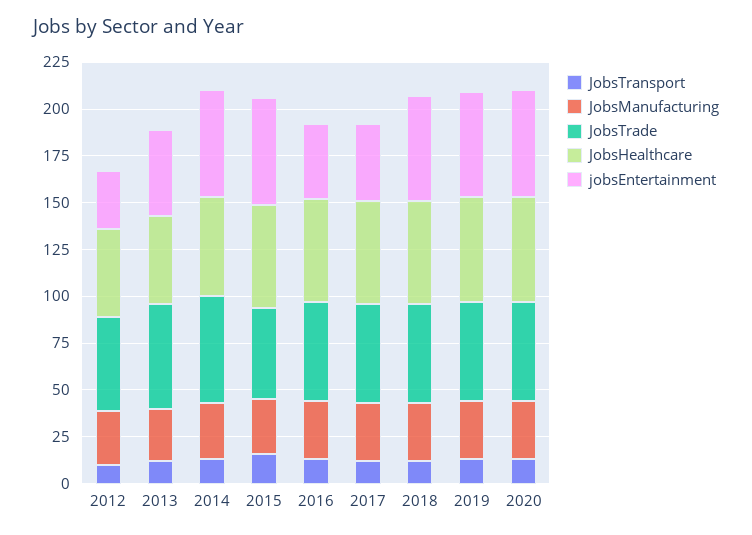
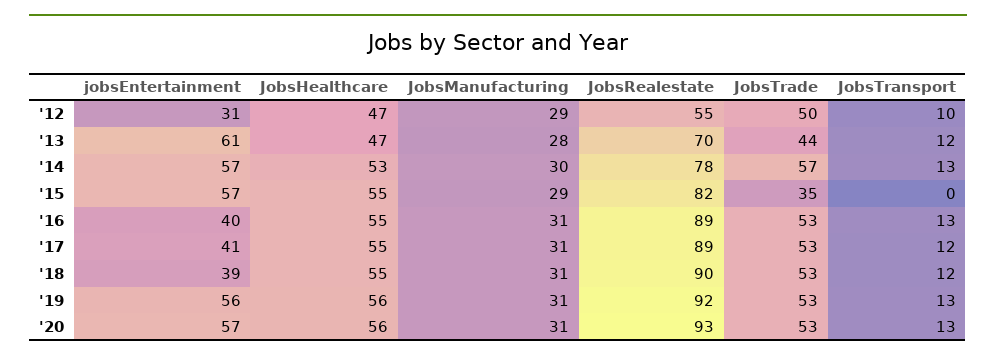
  {
    "JobsTransport": {
      "2012": 10,
      "2013": 12,
      "2014": 13,
-     "2015": 15,
+     "2015": 0,
      "2016": 13,
      "2017": 12,
      "2018": 12,
      "2019": 13,
      "2020": 13
    },
    "JobsManufacturing": {
      "2012": 29,
      "2013": 28,
      "2014": 30,
      "2015": 29,
      "2016": 31,
      "2017": 31,
      "2018": 31,
      "2019": 31,
      "2020": 31
    },
    "JobsTrade": {
      "2012": 50,
-     "2013": 55,
+     "2013": 44,
      "2014": 57,
-     "2015": 50,
+     "2015": 35,
      "2016": 53,
      "2017": 53,
      "2018": 53,
      "2019": 53,
      "2020": 53
    },
    "JobsHealthcare": {
      "2012": 47,
      "2013": 47,
      "2014": 53,
      "2015": 55,
      "2016": 55,
      "2017": 55,
      "2018": 55,
      "2019": 56,
      "2020": 56
    },
    "jobsEntertainment": {
      "2012": 31,
-     "2013": 45,
+     "2013": 61,
      "2014": 57,
      "2015": 57,
      "2016": 40,
      "2017": 41,
-     "2018": 55,
+     "2018": 39,
      "2019": 56,
      "2020": 57
-   }
+   },
+   "JobsRealestate": {
+     "2012": 55,
+     "2013": 70,
+     "2014": 78,
+     "2015": 82,
+     "2016": 89,
+     "2017": 89,
+     "2018": 90,
+     "2019": 92,
+     "2020": 93
+   }
  }

